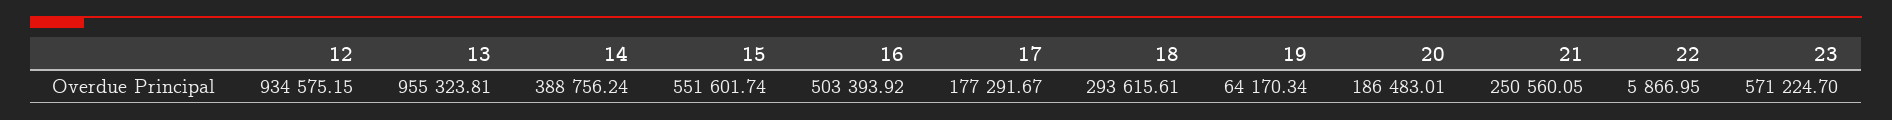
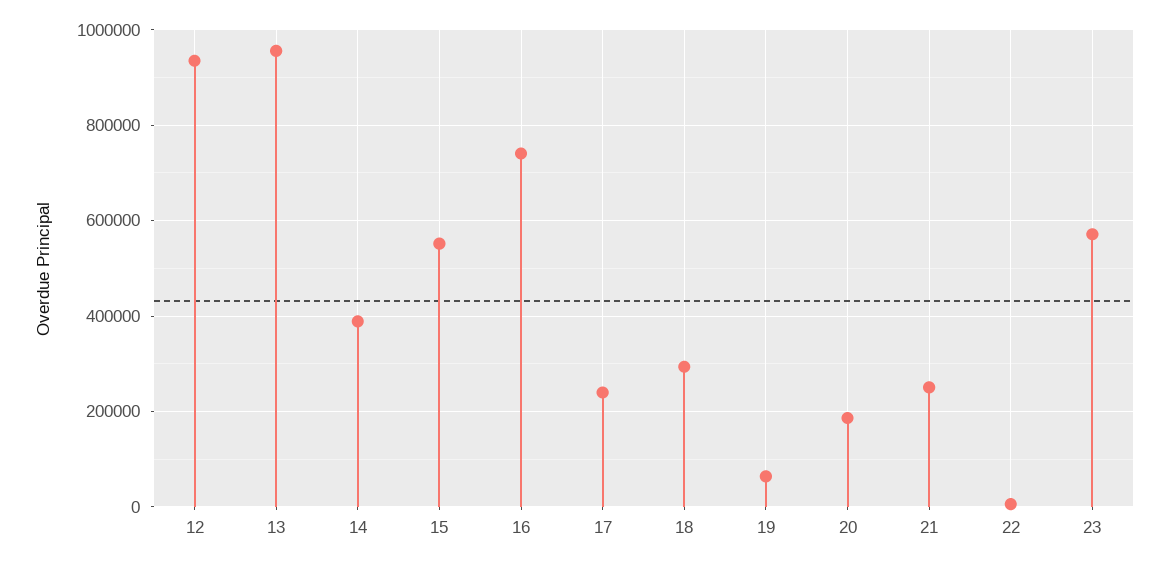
  {
    "12": 934575.15,
    "13": 955323.81,
    "14": 388756.24,
    "15": 551601.74,
-   "16": 503393.92,
+   "16": 740000,
-   "17": 177291.67,
+   "17": 240000,
    "18": 293615.61,
    "19": 64170.34,
    "20": 186483.01,
    "21": 250560.05,
    "22": 5866.95,
    "23": 571224.7
  }

